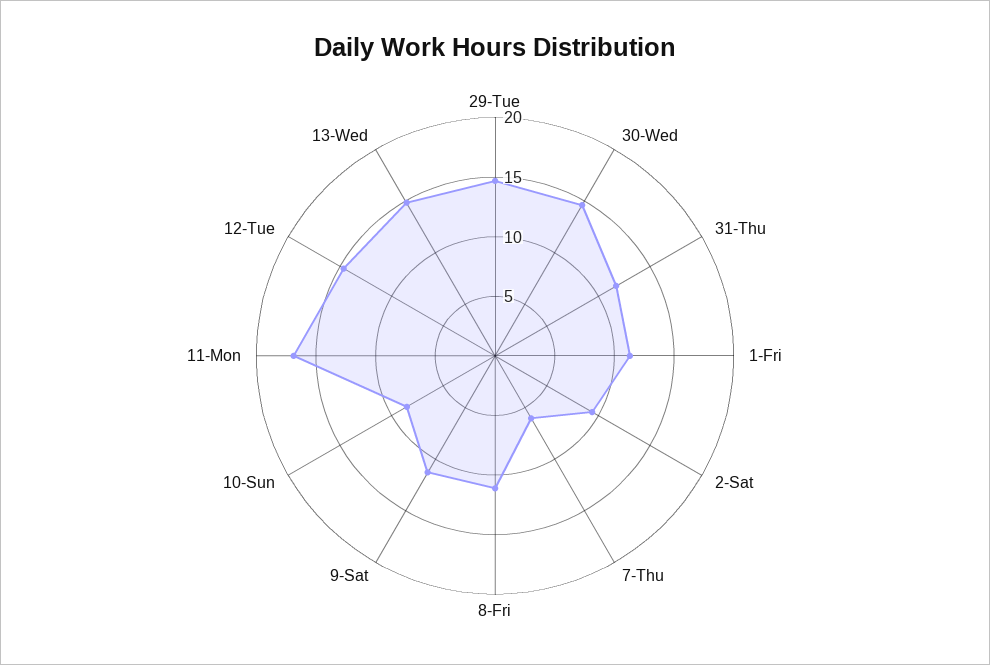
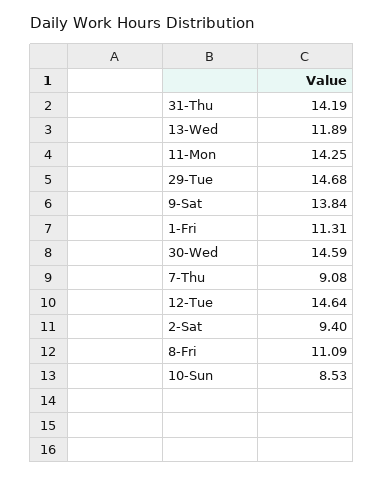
  {
    "29-Tue": 14.68,
    "30-Wed": 14.59,
-   "31-Thu": 12,
+   "31-Thu": 14.19,
    "1-Fri": 11.31,
    "2-Sat": 9.4,
-   "7-Thu": 6,
+   "7-Thu": 9.08,
    "8-Fri": 11.09,
-   "9-Sat": 11,
+   "9-Sat": 13.84,
    "10-Sun": 8.53,
-   "11-Mon": 17,
+   "11-Mon": 14.25,
    "12-Tue": 14.64,
-   "13-Wed": 15
+   "13-Wed": 11.89
  }

